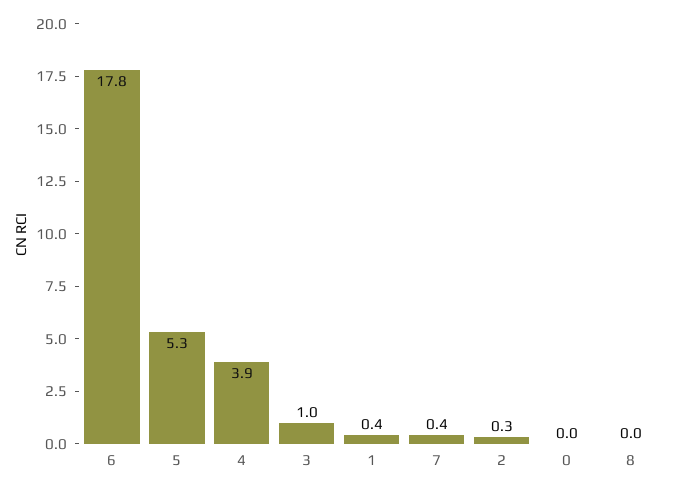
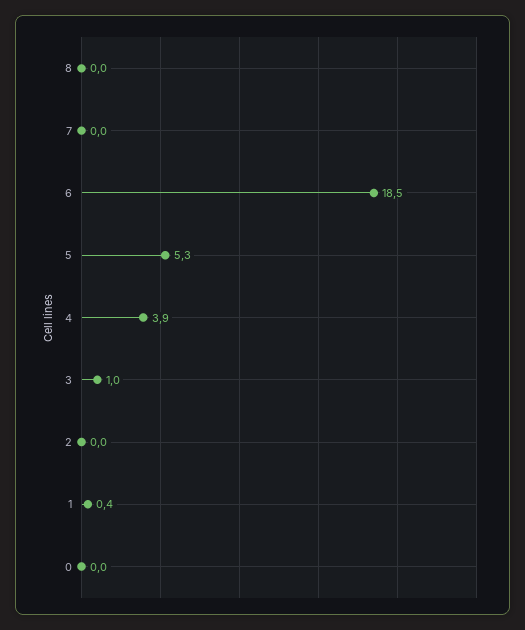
  {
-   "6": 17.8,
+   "6": 18.5,
    "5": 5.3,
    "4": 3.9,
    "3": 1,
    "1": 0.4,
-   "7": 0.4,
+   "7": 0,
-   "2": 0.3,
+   "2": 0,
    "0": 0,
    "8": 0
  }

